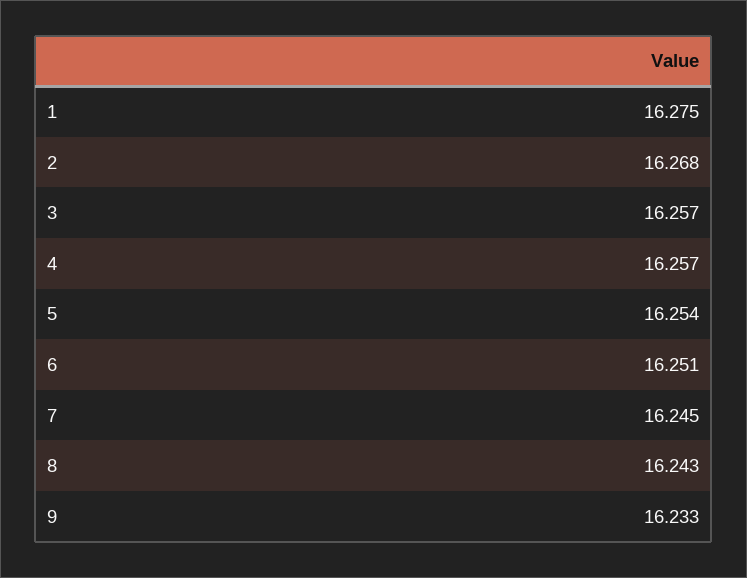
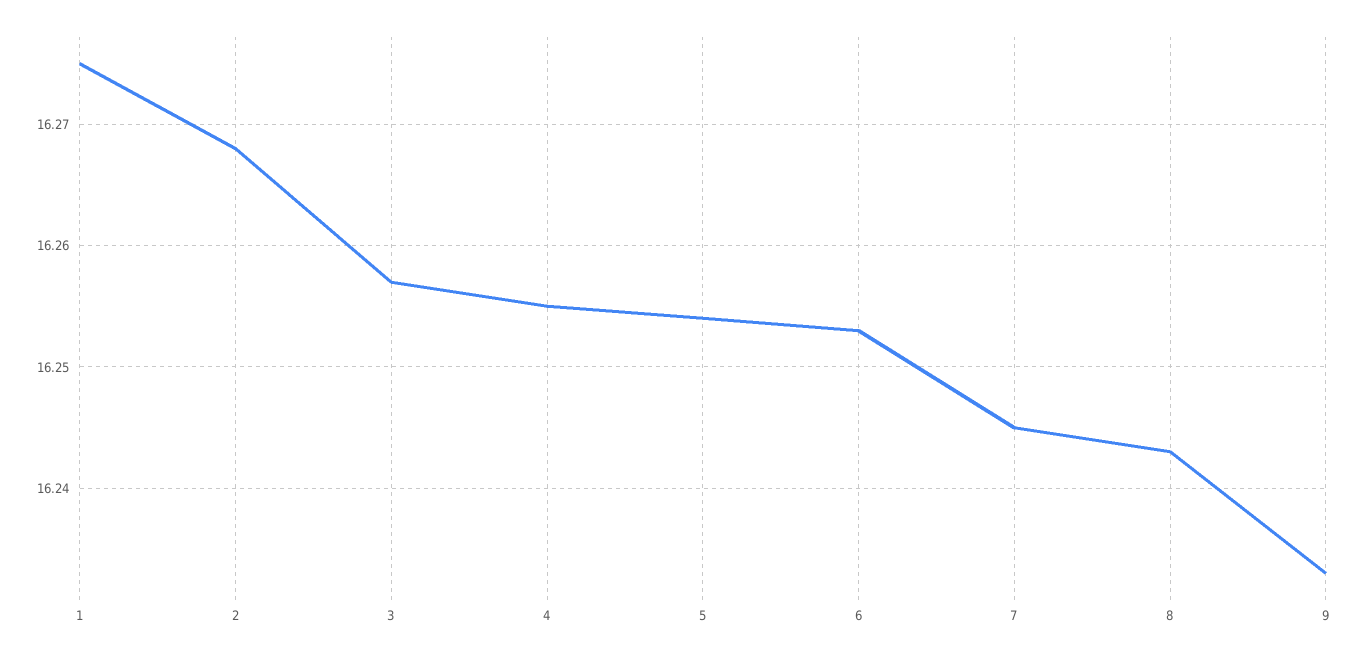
  {
    "1": 16.275,
    "2": 16.268,
    "3": 16.257,
-   "4": 16.257,
+   "4": 16.255,
    "5": 16.254,
-   "6": 16.251,
+   "6": 16.253,
    "7": 16.245,
    "8": 16.243,
    "9": 16.233
  }

